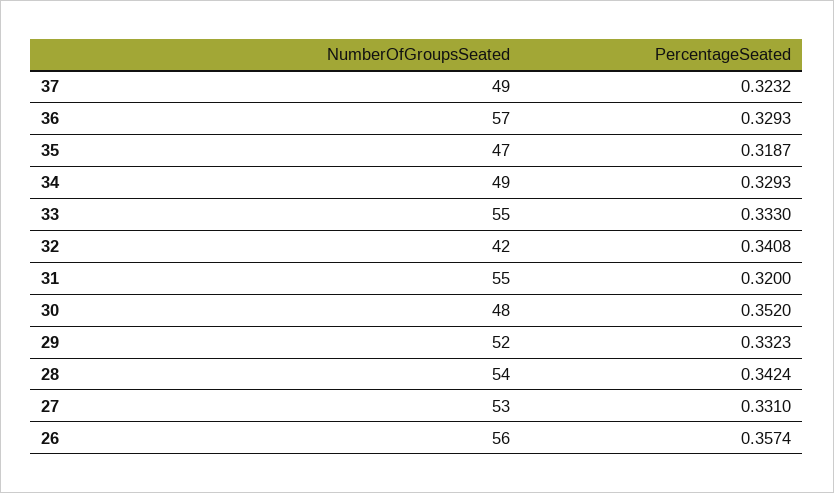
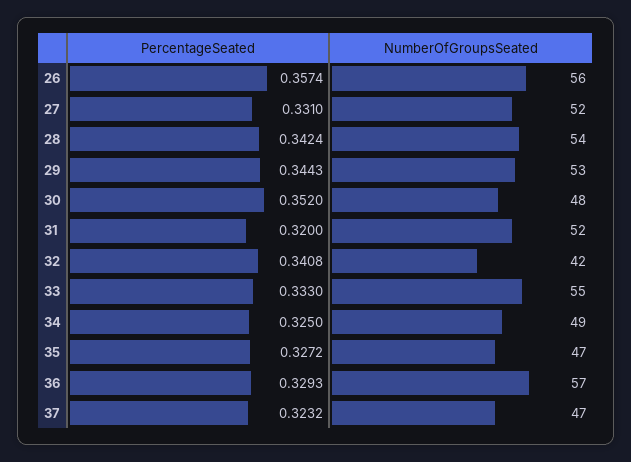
  {
    "NumberOfGroupsSeated": {
-     "37": 49,
+     "37": 47,
      "36": 57,
      "35": 47,
      "34": 49,
      "33": 55,
      "32": 42,
-     "31": 55,
+     "31": 52,
      "30": 48,
-     "29": 52,
+     "29": 53,
      "28": 54,
-     "27": 53,
+     "27": 52,
      "26": 56
    },
    "PercentageSeated": {
      "37": 0.3232,
      "36": 0.3293,
-     "35": 0.3187,
+     "35": 0.3272,
-     "34": 0.3293,
+     "34": 0.325,
      "33": 0.333,
      "32": 0.3408,
      "31": 0.32,
      "30": 0.352,
-     "29": 0.3323,
+     "29": 0.3443,
      "28": 0.3424,
      "27": 0.331,
      "26": 0.3574
    }
  }

